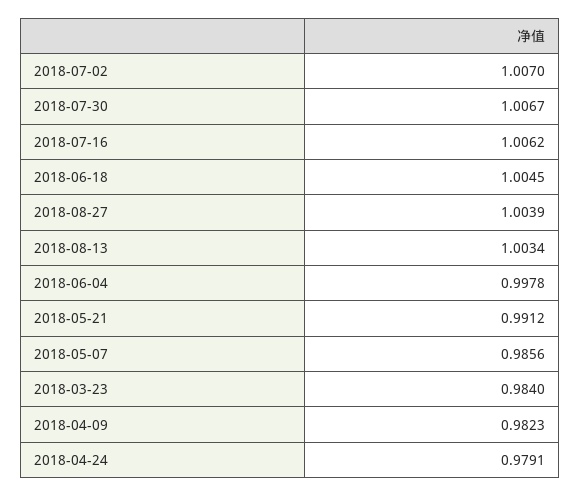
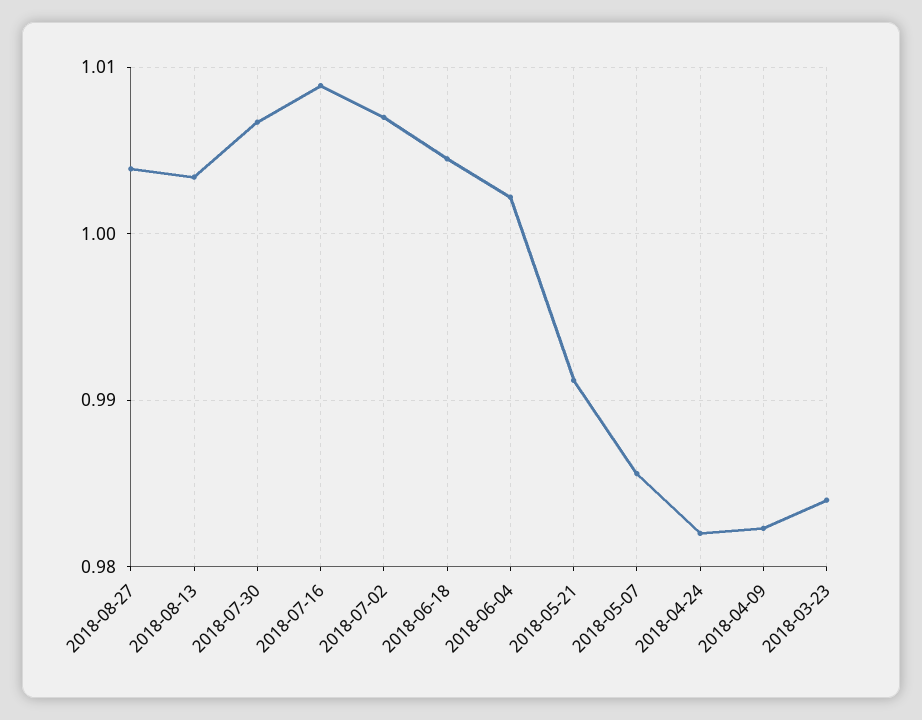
  {
    "2018-07-02": 1.007,
    "2018-07-30": 1.0067,
-   "2018-07-16": 1.0062,
+   "2018-07-16": 1.009,
    "2018-06-18": 1.0045,
    "2018-08-27": 1.0039,
    "2018-08-13": 1.0034,
-   "2018-06-04": 0.9978,
+   "2018-06-04": 1.002,
    "2018-05-21": 0.9912,
    "2018-05-07": 0.9856,
    "2018-03-23": 0.984,
    "2018-04-09": 0.9823,
-   "2018-04-24": 0.9791
+   "2018-04-24": 0.982
  }

